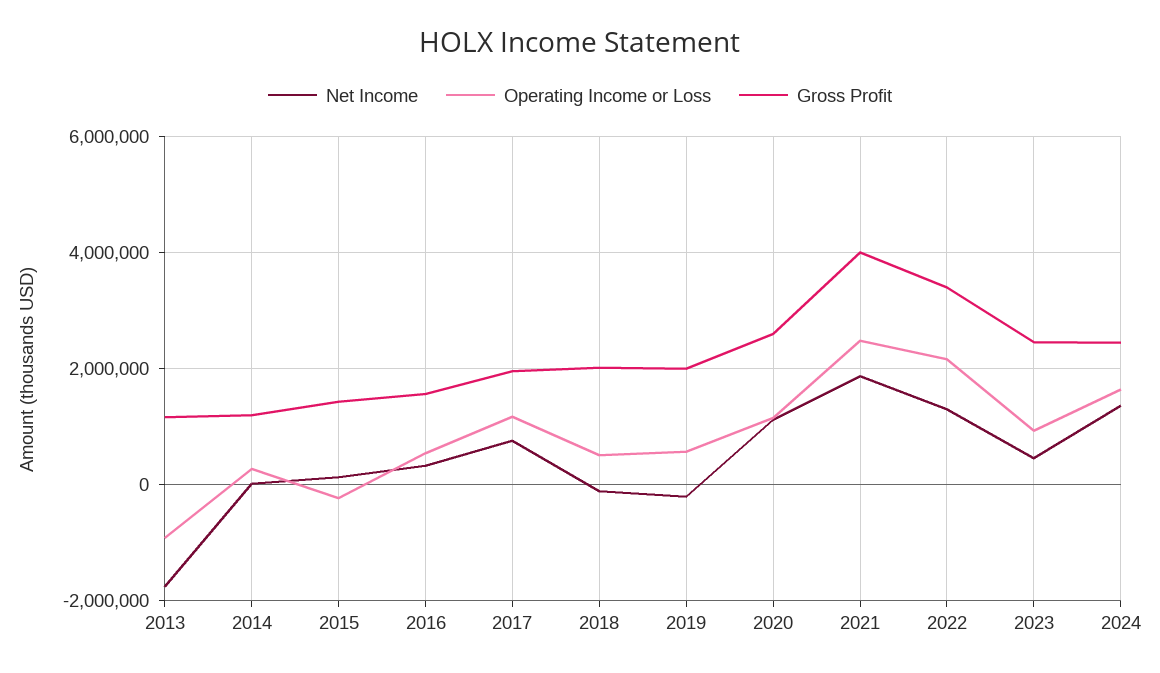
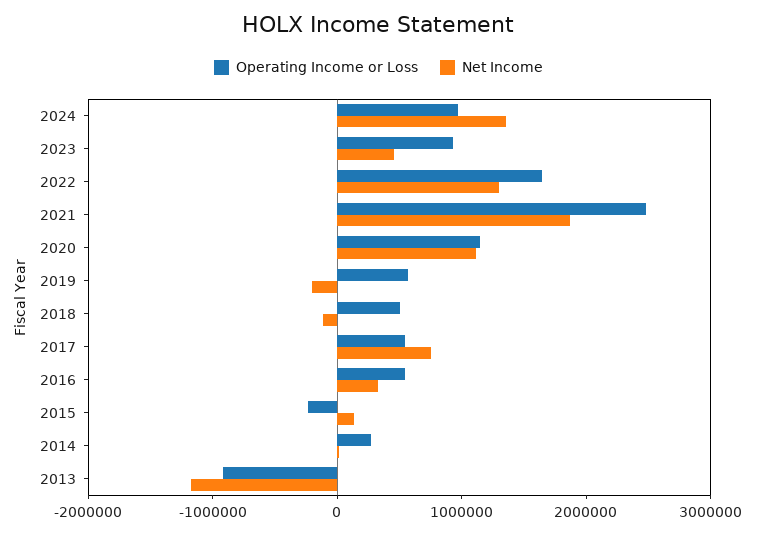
  {
    "Net Income": {
-     "2013": -1800000,
+     "2013": -1200000,
      "2014": 0,
      "2015": 200000,
      "2016": 400000,
      "2017": 800000,
      "2018": -200000,
      "2019": -200000,
      "2020": 1200000,
      "2021": 1800000,
      "2022": 1400000,
      "2023": 400000,
      "2024": 1400000
    },
    "Operating Income or Loss": {
      "2013": -1000000,
      "2014": 200000,
      "2015": -200000,
      "2016": 600000,
-     "2017": 1200000,
+     "2017": 600000,
      "2018": 600000,
      "2019": 600000,
      "2020": 1200000,
      "2021": 2400000,
-     "2022": 2200000,
+     "2022": 1600000,
      "2023": 1000000,
-     "2024": 1600000
+     "2024": 1000000
-   },
+   }
-   "Gross Profit": {
-     "2013": 1200000,
-     "2014": 1200000,
-     "2015": 1400000,
-     "2016": 1600000,
-     "2017": 2000000,
-     "2018": 2000000,
-     "2019": 2000000,
-     "2020": 2600000,
-     "2021": 4000000,
-     "2022": 3400000,
-     "2023": 2400000,
-     "2024": 2400000
-   }
  }

